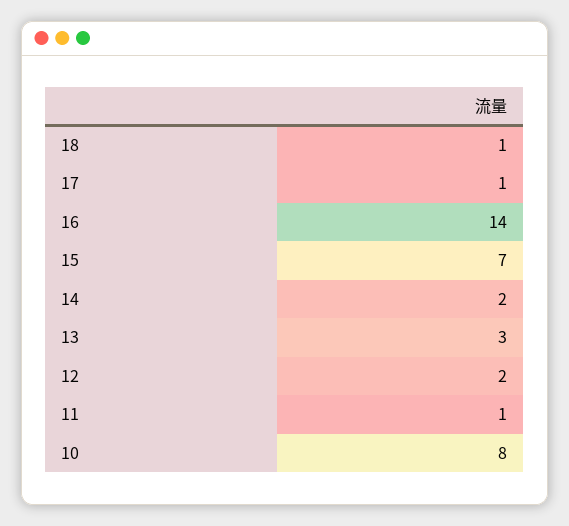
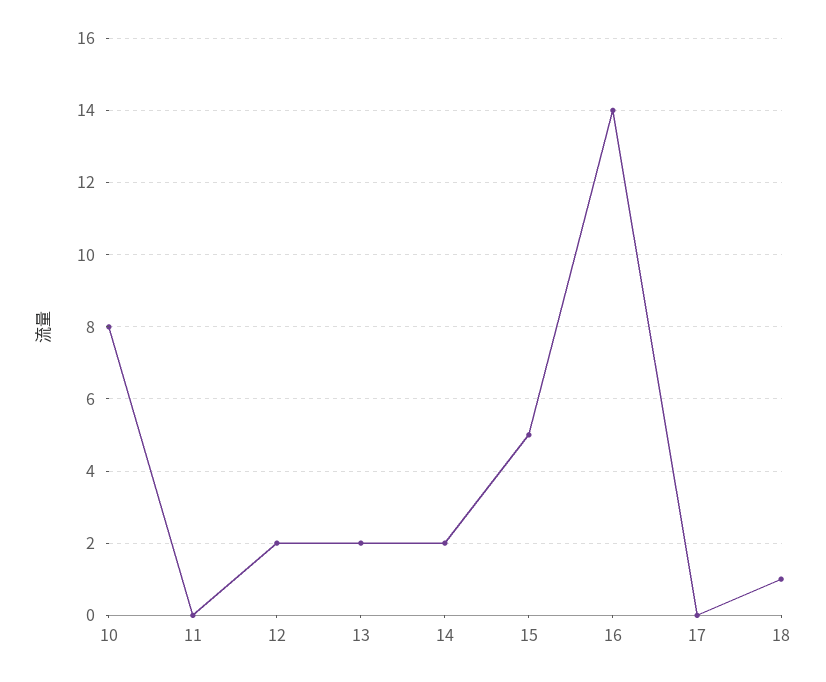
  {
    "18": 1,
-   "17": 1,
+   "17": 0,
    "16": 14,
-   "15": 7,
+   "15": 5,
    "14": 2,
-   "13": 3,
+   "13": 2,
    "12": 2,
-   "11": 1,
+   "11": 0,
    "10": 8
  }

